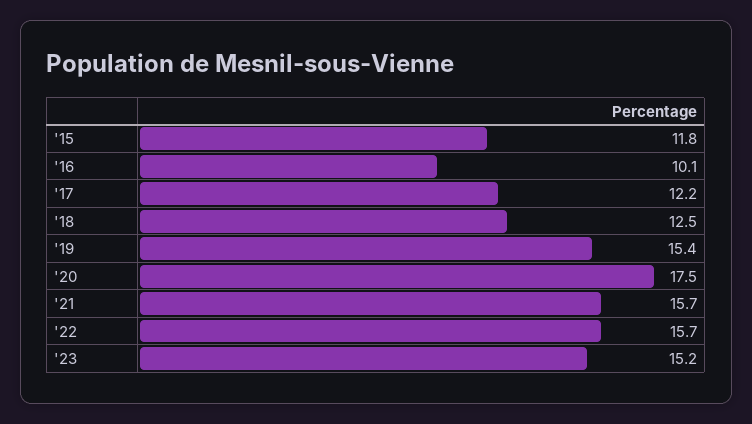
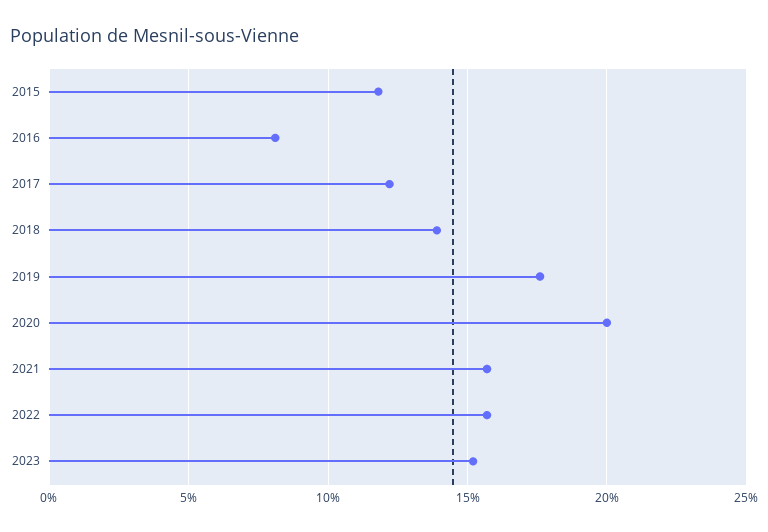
  {
    "'15": 11.8,
-   "'16": 10.1,
+   "'16": 8,
    "'17": 12.2,
-   "'18": 12.5,
+   "'18": 14,
-   "'19": 15.4,
+   "'19": 17.5,
-   "'20": 17.5,
+   "'20": 20,
    "'21": 15.7,
    "'22": 15.7,
    "'23": 15.2
  }

